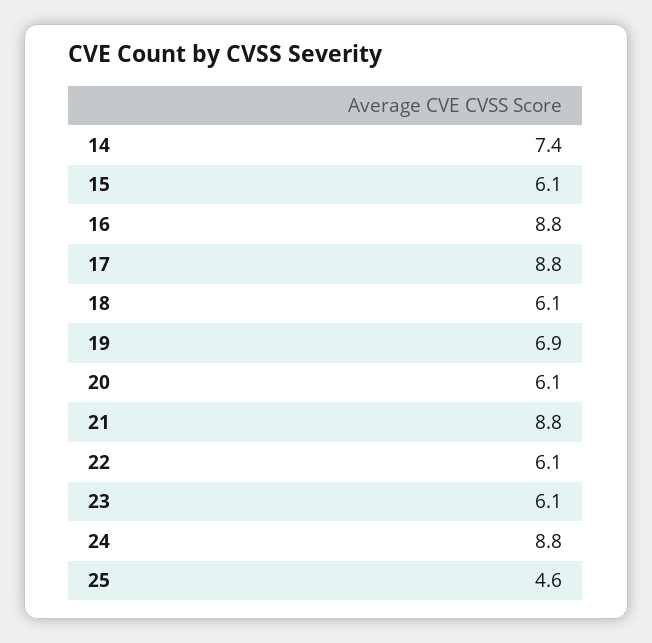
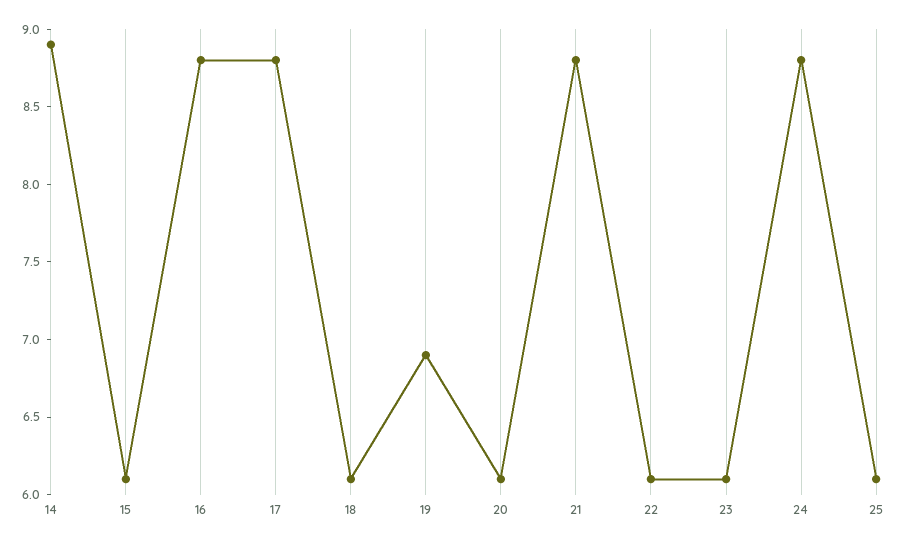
  {
-   "14": 7.4,
+   "14": 8.9,
    "15": 6.1,
    "16": 8.8,
    "17": 8.8,
    "18": 6.1,
    "19": 6.9,
    "20": 6.1,
    "21": 8.8,
    "22": 6.1,
    "23": 6.1,
    "24": 8.8,
-   "25": 4.6
+   "25": 6.1
  }

